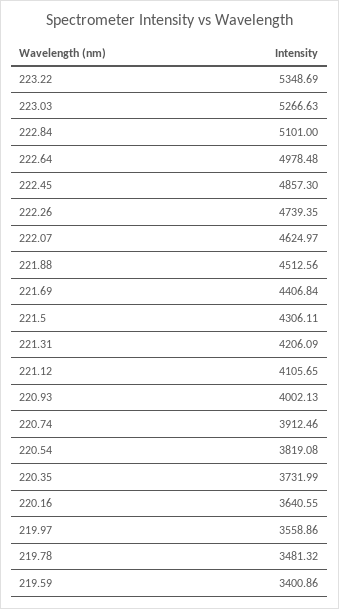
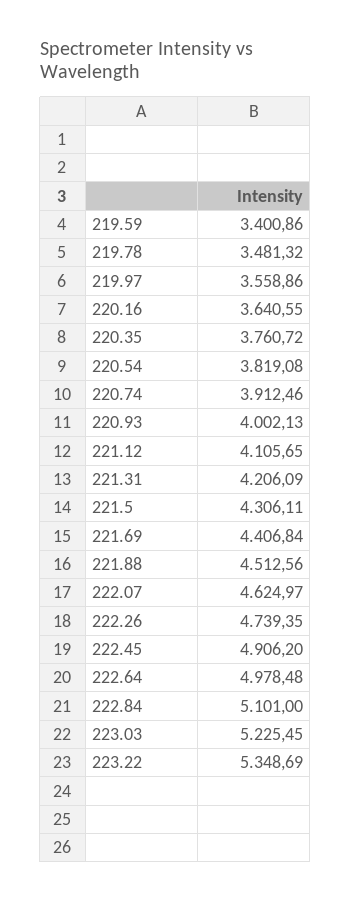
  {
    "223.22": 5348.69,
-   "223.03": 5266.63,
+   "223.03": 5225.45,
    "222.84": 5101,
    "222.64": 4978.48,
-   "222.45": 4857.3,
+   "222.45": 4906.2,
    "222.26": 4739.35,
    "222.07": 4624.97,
    "221.88": 4512.56,
    "221.69": 4406.84,
    "221.5": 4306.11,
    "221.31": 4206.09,
    "221.12": 4105.65,
    "220.93": 4002.13,
    "220.74": 3912.46,
    "220.54": 3819.08,
-   "220.35": 3731.99,
+   "220.35": 3760.72,
    "220.16": 3640.55,
    "219.97": 3558.86,
    "219.78": 3481.32,
    "219.59": 3400.86
  }

